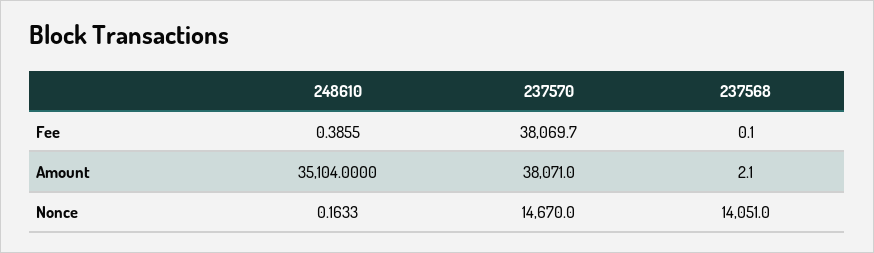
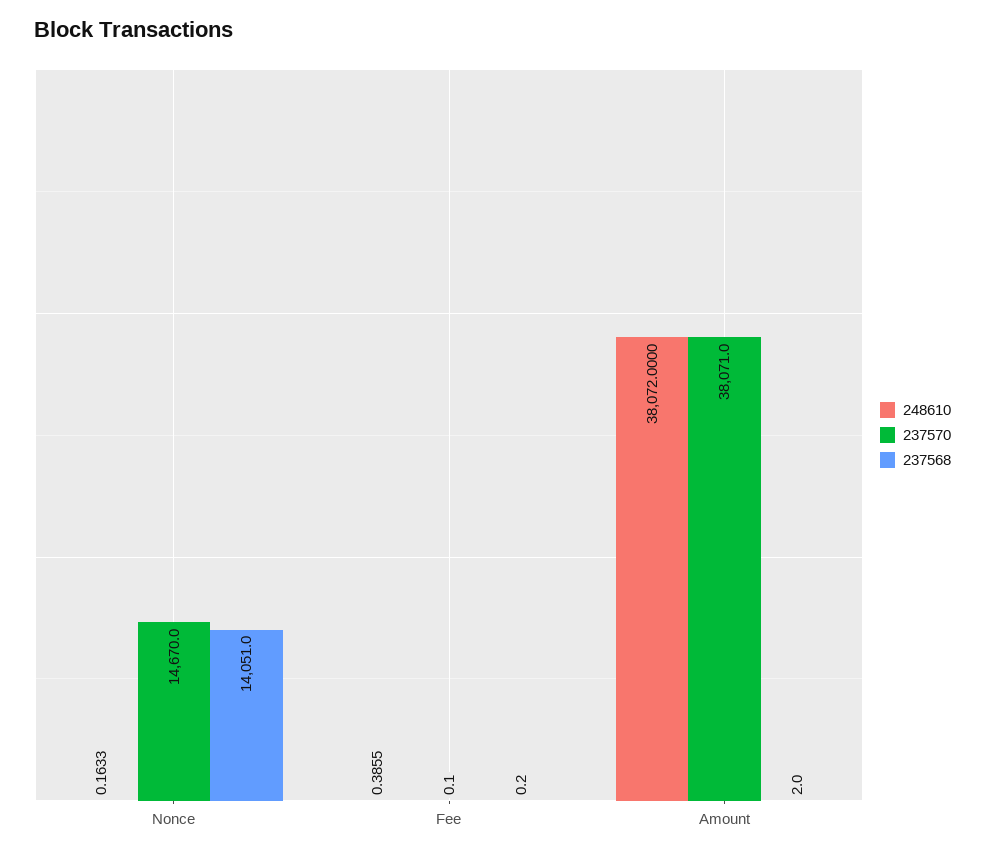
  {
    "248610": {
      "Fee": 0.3855,
-     "Amount": 35104,
+     "Amount": 38072,
      "Nonce": 0.1633
    },
    "237570": {
-     "Fee": 38069.7,
+     "Fee": 0.1,
      "Amount": 38071,
      "Nonce": 14670
    },
    "237568": {
-     "Fee": 0.1,
+     "Fee": 0.2,
-     "Amount": 2.1,
+     "Amount": 2,
      "Nonce": 14051
    }
  }

